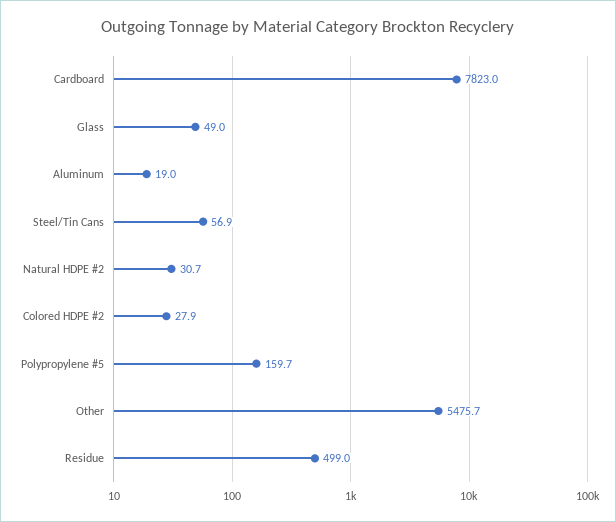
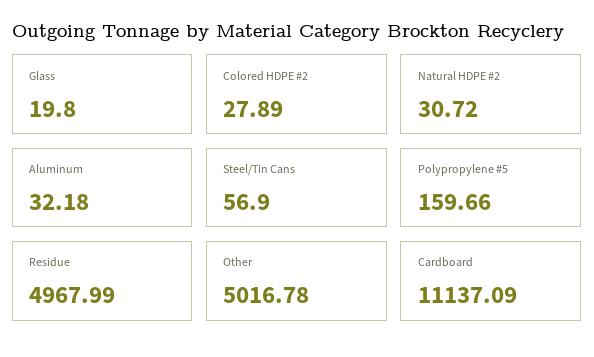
  {
-   "Cardboard": 7823,
+   "Cardboard": 11137.09,
-   "Glass": 49,
+   "Glass": 19.8,
-   "Aluminum": 19,
+   "Aluminum": 32.18,
    "Steel/Tin Cans": 56.9,
    "Natural HDPE #2": 30.72,
    "Colored HDPE #2": 27.89,
    "Polypropylene #5": 159.66,
-   "Other": 5475.7,
+   "Other": 5016.78,
-   "Residue": 499
+   "Residue": 4967.99
  }

